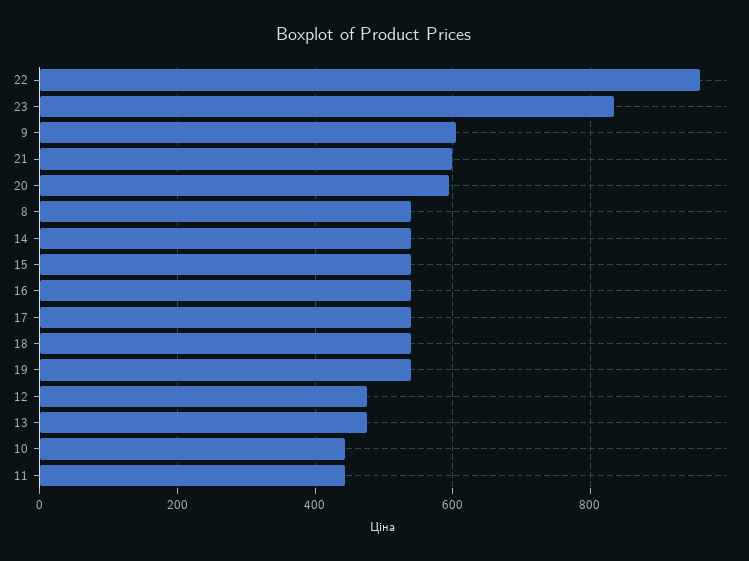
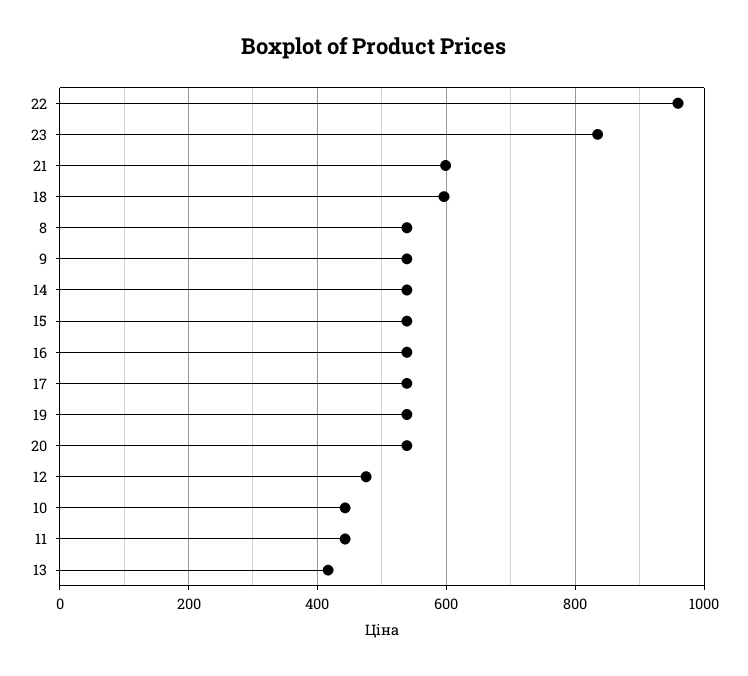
  {
    "22": 960,
    "23": 840,
-   "9": 600,
+   "9": 540,
    "21": 600,
-   "20": 600,
+   "20": 540,
    "8": 540,
    "14": 540,
    "15": 540,
    "16": 540,
    "17": 540,
-   "18": 540,
+   "18": 600,
    "19": 540,
    "12": 480,
-   "13": 480,
+   "13": 420,
    "10": 440,
    "11": 440
  }

